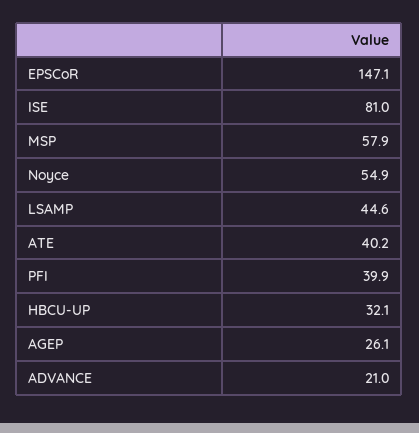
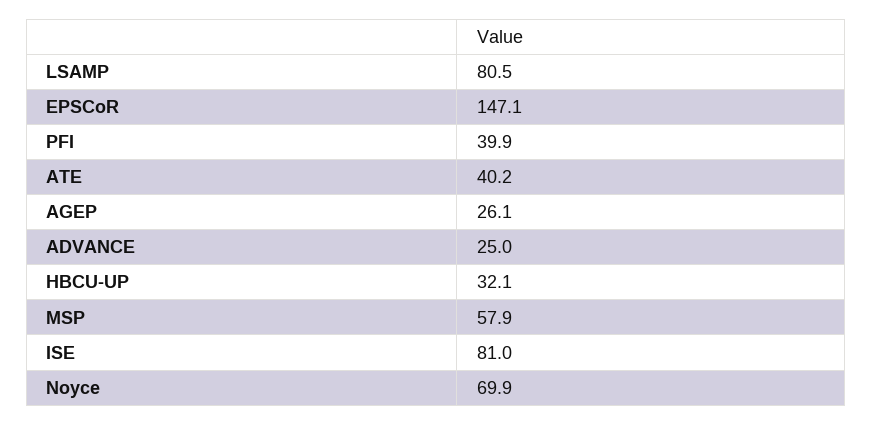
  {
    "EPSCoR": 147.1,
    "ISE": 81,
    "MSP": 57.9,
-   "Noyce": 54.9,
+   "Noyce": 69.9,
-   "LSAMP": 44.6,
+   "LSAMP": 80.5,
    "ATE": 40.2,
    "PFI": 39.9,
    "HBCU-UP": 32.1,
    "AGEP": 26.1,
-   "ADVANCE": 21
+   "ADVANCE": 25
  }

